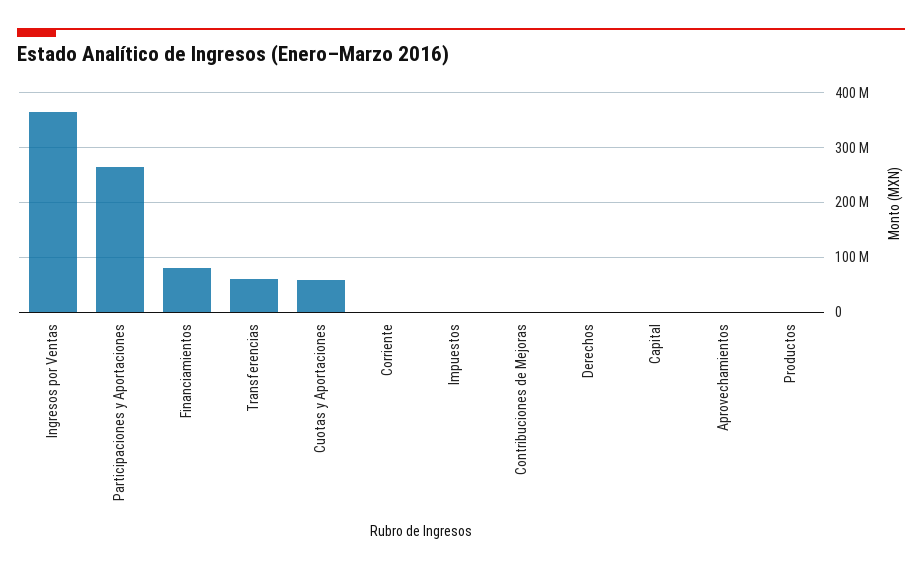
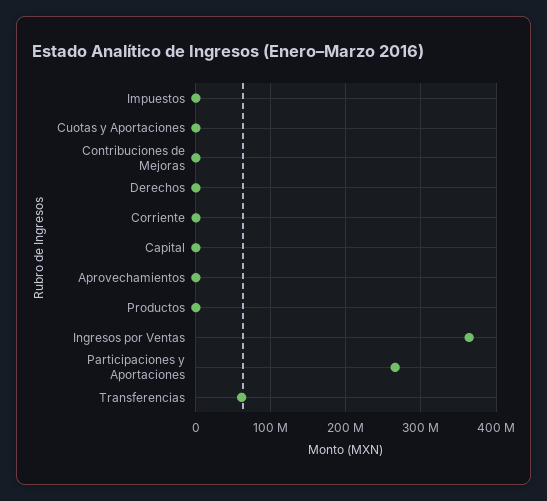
  {
    "Ingresos por Ventas": 360000000,
    "Participaciones y Aportaciones": 270000000,
-   "Financiamientos": 80000000,
    "Transferencias": 60000000,
-   "Cuotas y Aportaciones": 60000000,
+   "Cuotas y Aportaciones": 0,
    "Corriente": 0,
    "Impuestos": 0,
    "Contribuciones de Mejoras": 0,
    "Derechos": 0,
    "Capital": 0,
    "Aprovechamientos": 0,
    "Productos": 0
  }

